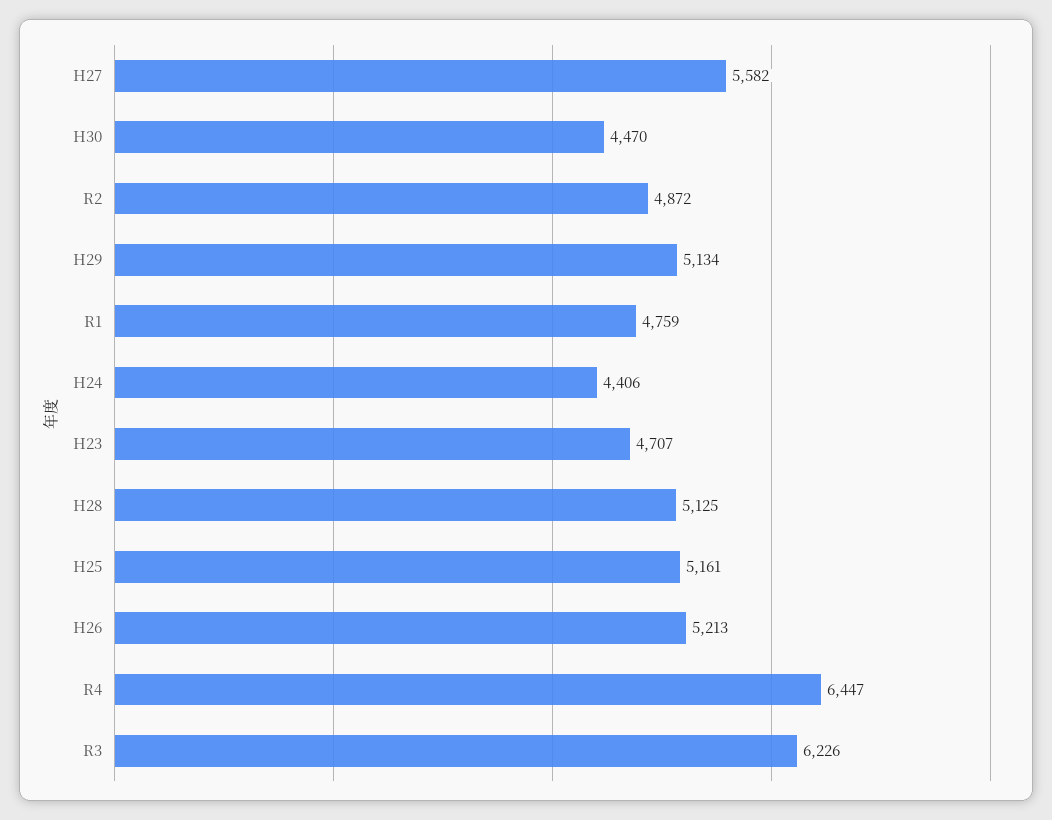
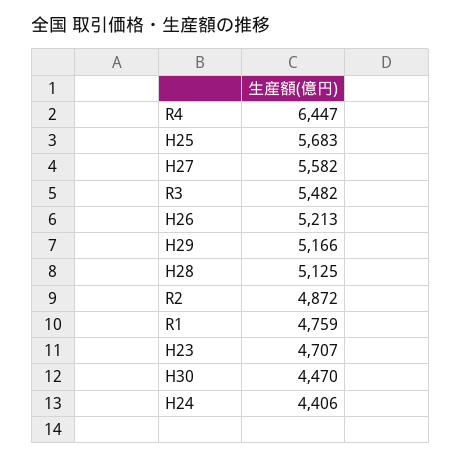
  {
    "H27": 5582,
    "H30": 4470,
    "R2": 4872,
-   "H29": 5134,
+   "H29": 5166,
    "R1": 4759,
    "H24": 4406,
    "H23": 4707,
    "H28": 5125,
-   "H25": 5161,
+   "H25": 5683,
    "H26": 5213,
    "R4": 6447,
-   "R3": 6226
+   "R3": 5482
  }

